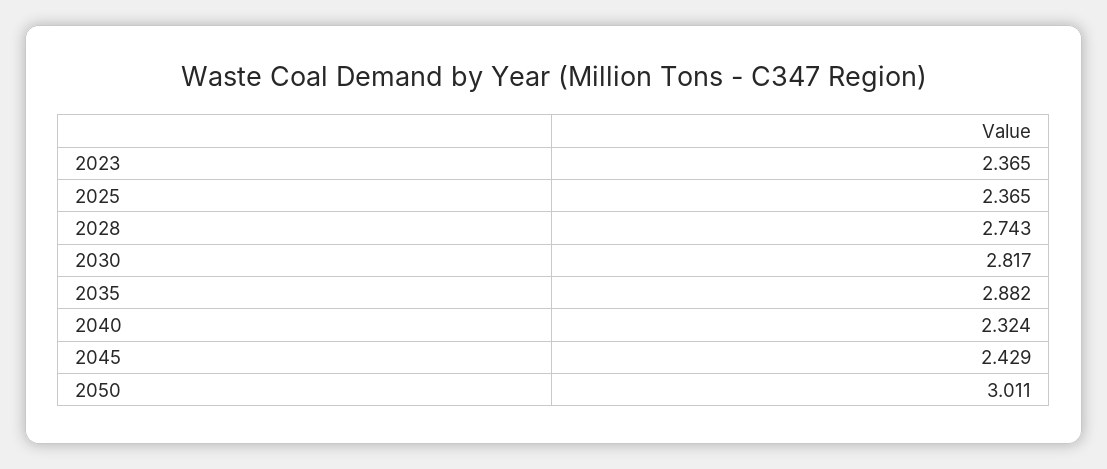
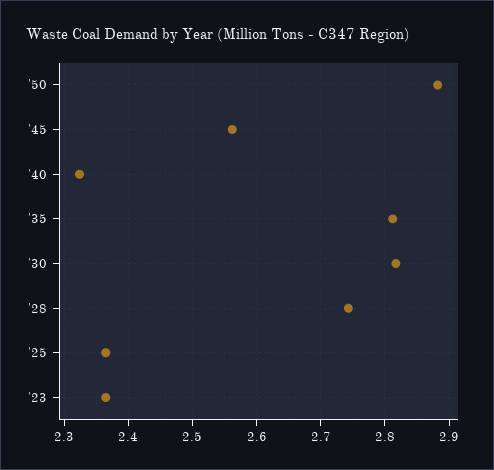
  {
    "2023": 2.365,
    "2025": 2.365,
    "2028": 2.743,
    "2030": 2.817,
-   "2035": 2.882,
+   "2035": 2.81,
    "2040": 2.324,
-   "2045": 2.429,
+   "2045": 2.56,
-   "2050": 3.011
+   "2050": 2.88
  }

